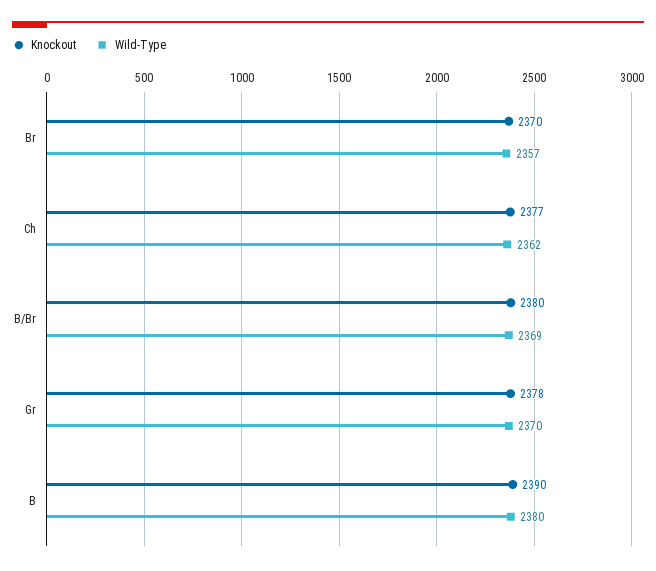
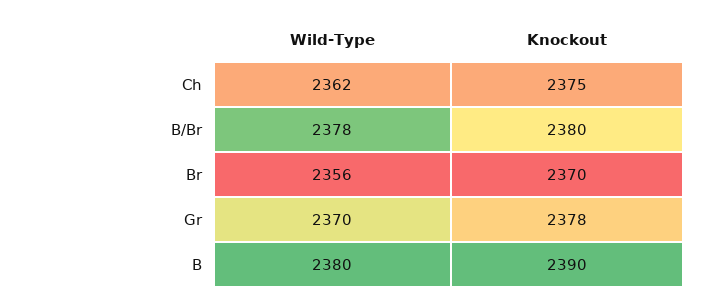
  {
    "Knockout": {
      "Br": 2370,
-     "Ch": 2377,
+     "Ch": 2375,
      "B/Br": 2380,
      "Gr": 2378,
      "B": 2390
    },
    "Wild-Type": {
-     "Br": 2357,
+     "Br": 2356,
      "Ch": 2362,
-     "B/Br": 2369,
+     "B/Br": 2378,
      "Gr": 2370,
      "B": 2380
    }
  }

